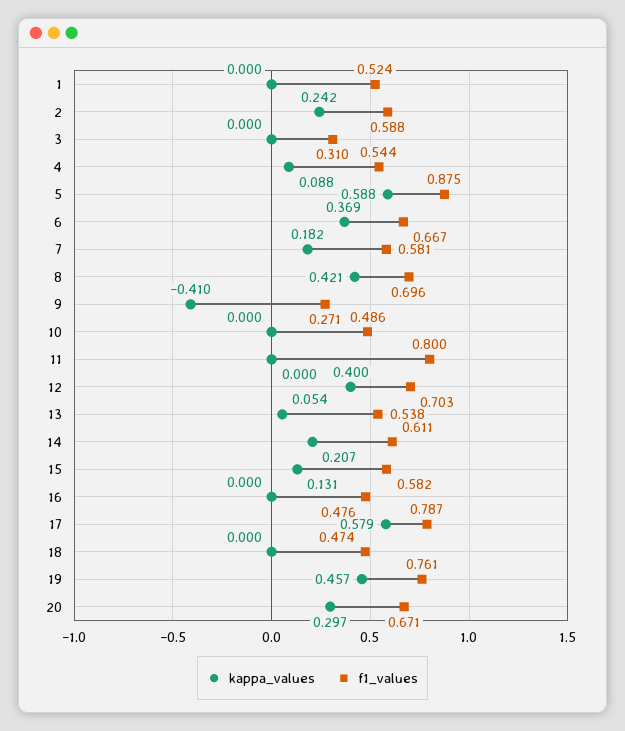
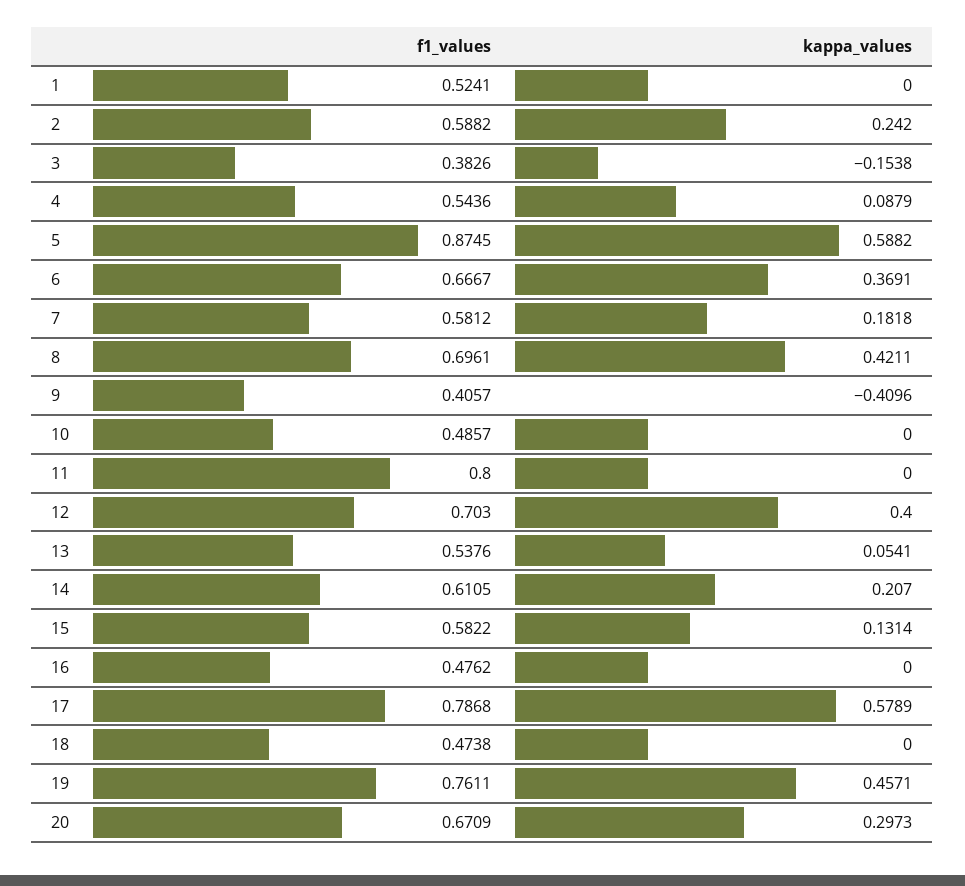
  {
    "kappa_values": {
      "1": 0,
      "2": 0.242,
-     "3": 0,
+     "3": -0.1538,
      "4": 0.0879,
      "5": 0.5882,
      "6": 0.3691,
      "7": 0.1818,
      "8": 0.4211,
      "9": -0.4096,
      "10": 0,
      "11": 0,
      "12": 0.4,
      "13": 0.0541,
      "14": 0.207,
      "15": 0.1314,
      "16": 0,
      "17": 0.5789,
      "18": 0,
      "19": 0.4571,
      "20": 0.2973
    },
    "f1_values": {
      "1": 0.5241,
      "2": 0.5882,
-     "3": 0.31,
+     "3": 0.3826,
      "4": 0.5436,
      "5": 0.8745,
      "6": 0.6667,
      "7": 0.5812,
      "8": 0.6961,
-     "9": 0.271,
+     "9": 0.4057,
      "10": 0.4857,
      "11": 0.8,
      "12": 0.703,
      "13": 0.5376,
      "14": 0.6105,
      "15": 0.5822,
      "16": 0.4762,
      "17": 0.7868,
      "18": 0.4738,
      "19": 0.7611,
      "20": 0.6709
    }
  }

